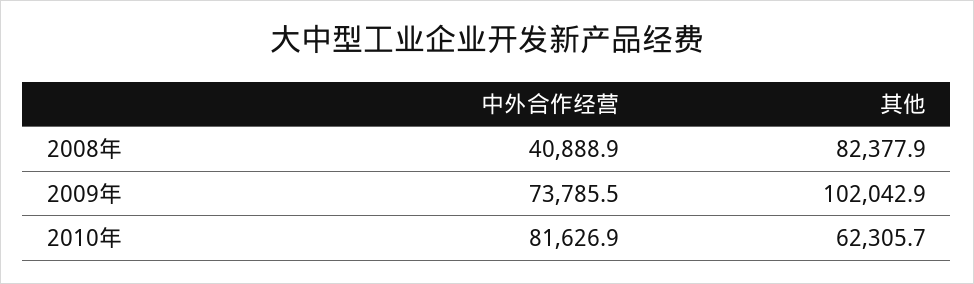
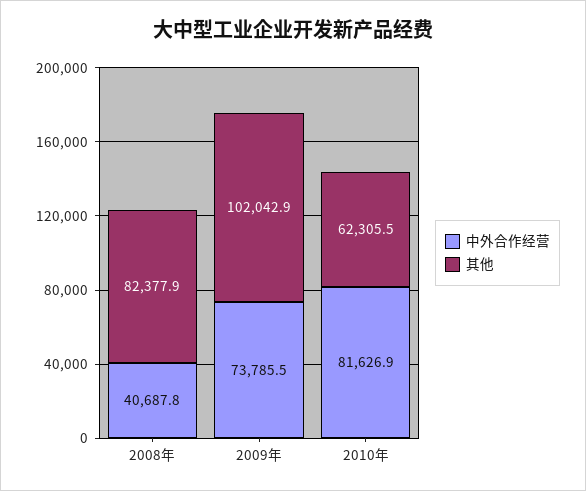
  {
    "中外合作经营": {
-     "2008年": 40888.9,
+     "2008年": 40687.8,
      "2009年": 73785.5,
      "2010年": 81626.9
    },
    "其他": {
      "2008年": 82377.9,
      "2009年": 102042.9,
-     "2010年": 62305.7
+     "2010年": 62305.5
    }
  }

